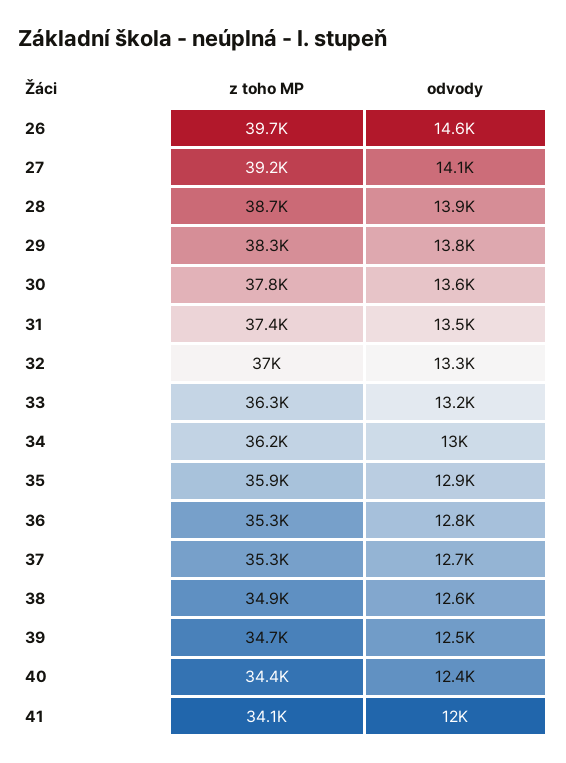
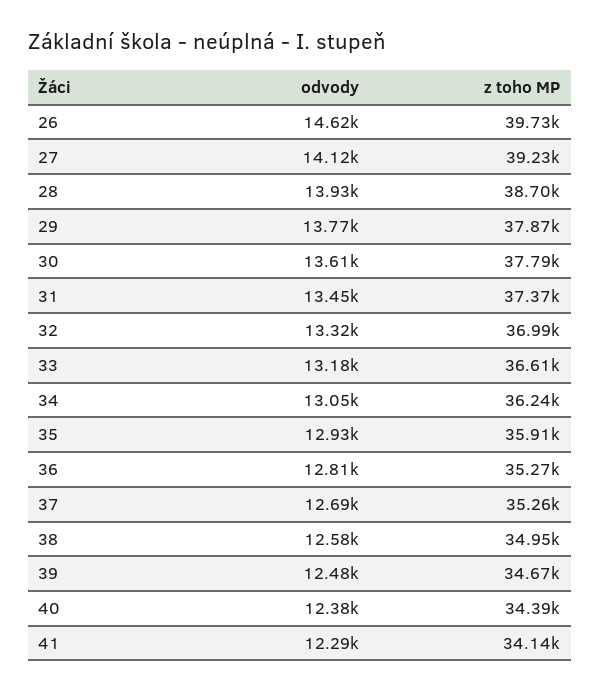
  {
    "z toho MP": {
      "26": 39730,
      "27": 39230,
      "28": 38700,
-     "29": 38300,
+     "29": 37870,
      "30": 37790,
      "31": 37370,
      "32": 36990,
-     "33": 36300,
+     "33": 36610,
      "34": 36240,
      "35": 35910,
      "36": 35270,
      "37": 35260,
      "38": 34950,
      "39": 34670,
      "40": 34390,
      "41": 34140
    },
    "odvody": {
      "26": 14620,
      "27": 14120,
      "28": 13930,
      "29": 13770,
      "30": 13610,
      "31": 13450,
      "32": 13320,
      "33": 13180,
      "34": 13050,
      "35": 12930,
      "36": 12810,
      "37": 12690,
      "38": 12580,
      "39": 12480,
      "40": 12380,
-     "41": 12000
+     "41": 12290
    }
  }

